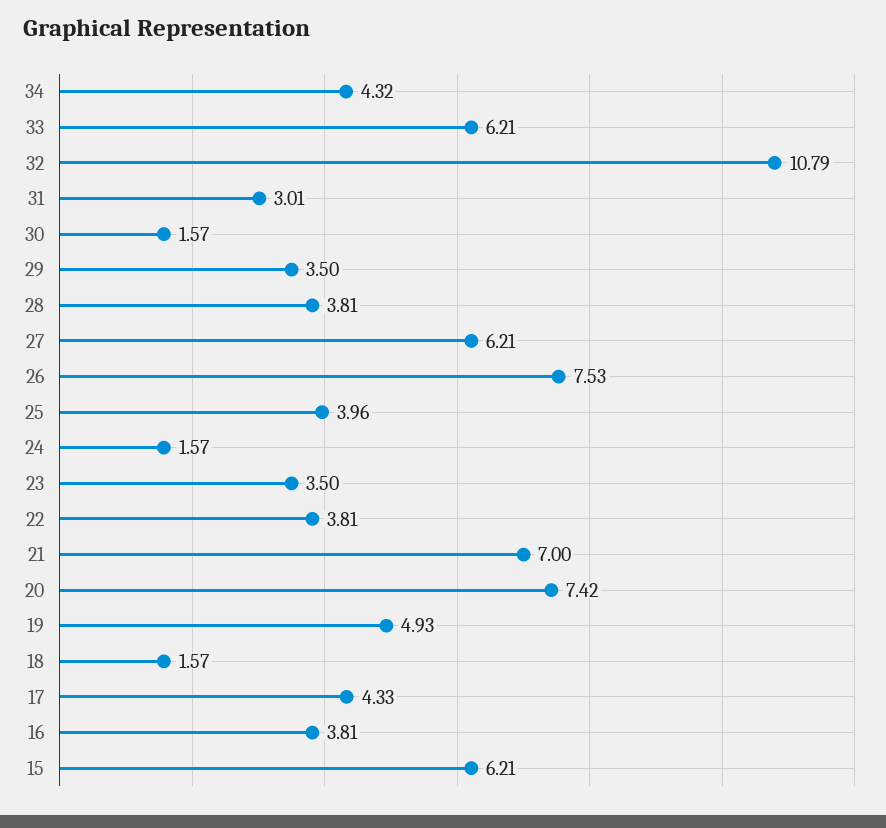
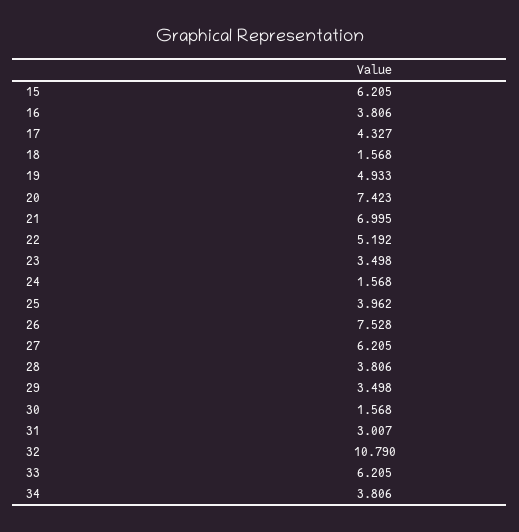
  {
-   "34": 4.32,
+   "34": 3.806,
    "33": 6.205,
    "32": 10.79,
    "31": 3.007,
    "30": 1.568,
    "29": 3.498,
    "28": 3.806,
    "27": 6.205,
    "26": 7.528,
    "25": 3.962,
    "24": 1.568,
    "23": 3.498,
-   "22": 3.81,
+   "22": 5.192,
    "21": 6.995,
    "20": 7.423,
    "19": 4.933,
    "18": 1.568,
    "17": 4.327,
    "16": 3.806,
    "15": 6.205
  }

